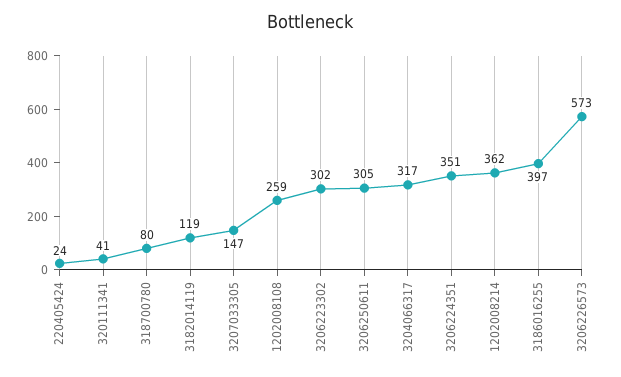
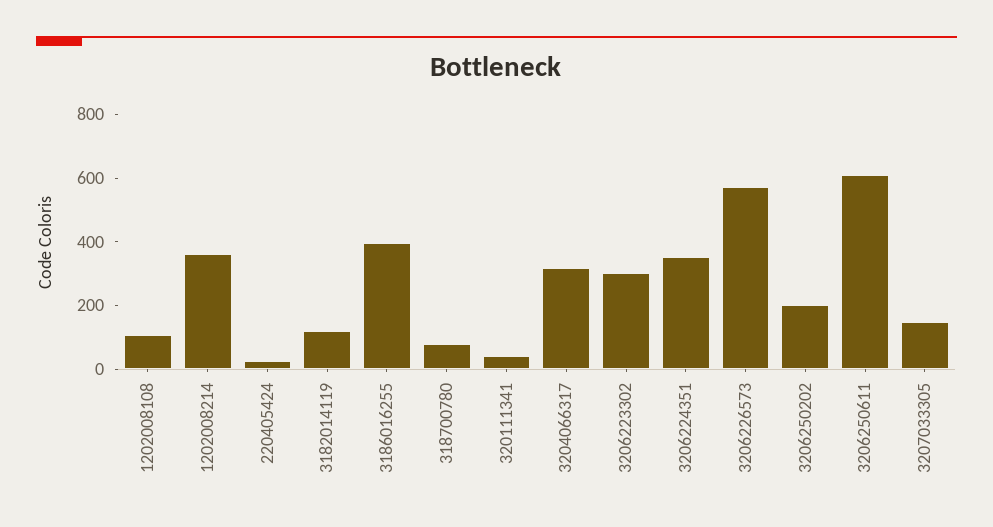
  {
    "220405424": 24,
    "320111341": 41,
    "318700780": 80,
    "3182014119": 119,
    "3207033305": 147,
-   "1202008108": 259,
+   "1202008108": 100,
    "3206223302": 302,
-   "3206250611": 305,
+   "3206250611": 600,
    "3204066317": 317,
    "3206224351": 351,
    "1202008214": 362,
    "3186016255": 397,
-   "3206226573": 573
+   "3206226573": 573,
+   "3206250202": 200
  }

